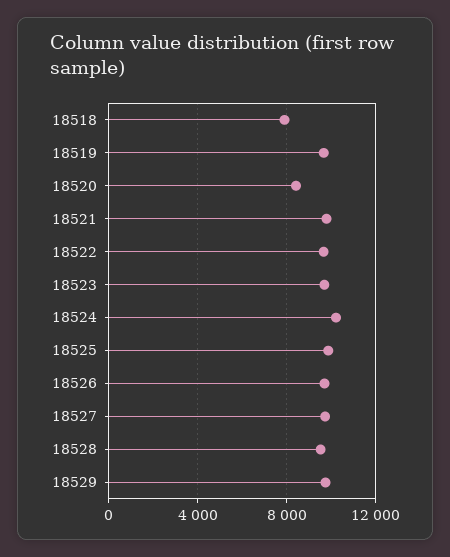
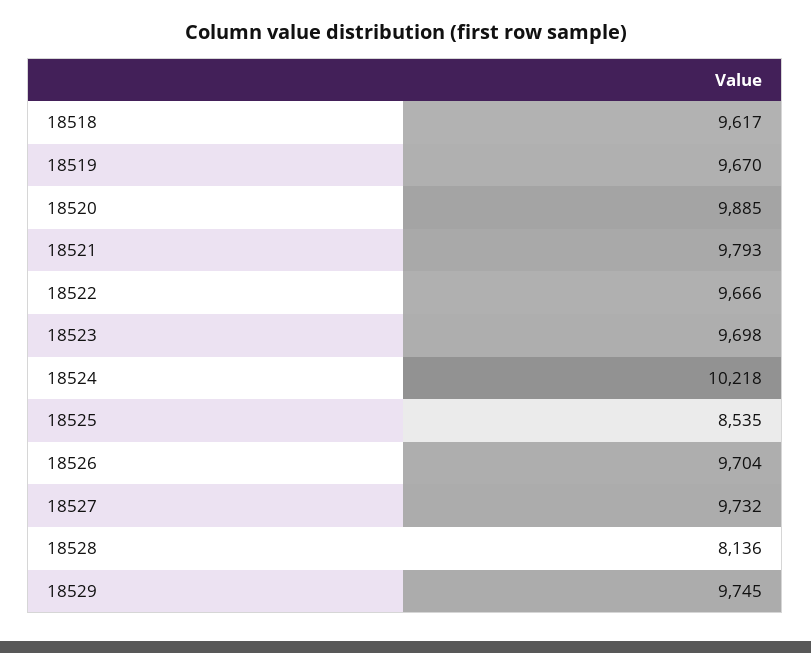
  {
-   "18518": 8000,
+   "18518": 9617,
    "18519": 9670,
-   "18520": 8500,
+   "18520": 9885,
    "18521": 9793,
    "18522": 9666,
    "18523": 9698,
    "18524": 10218,
-   "18525": 10000,
+   "18525": 8535,
    "18526": 9704,
    "18527": 9732,
-   "18528": 9500,
+   "18528": 8136,
    "18529": 9745
  }

